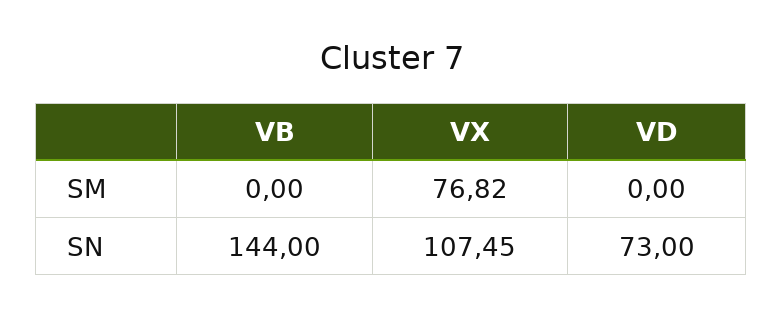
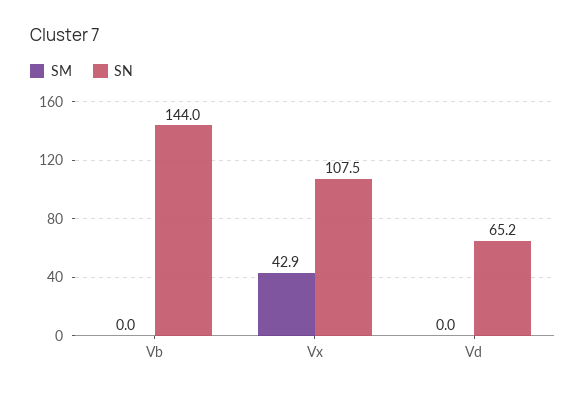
  {
    "SM": {
      "VB": 0,
-     "VX": 76.82,
+     "VX": 42.9,
      "VD": 0
    },
    "SN": {
      "VB": 144,
      "VX": 107.45,
-     "VD": 73
+     "VD": 65.2
    }
  }

